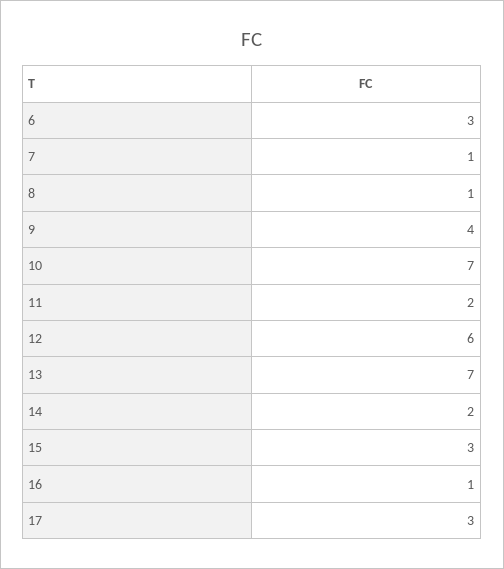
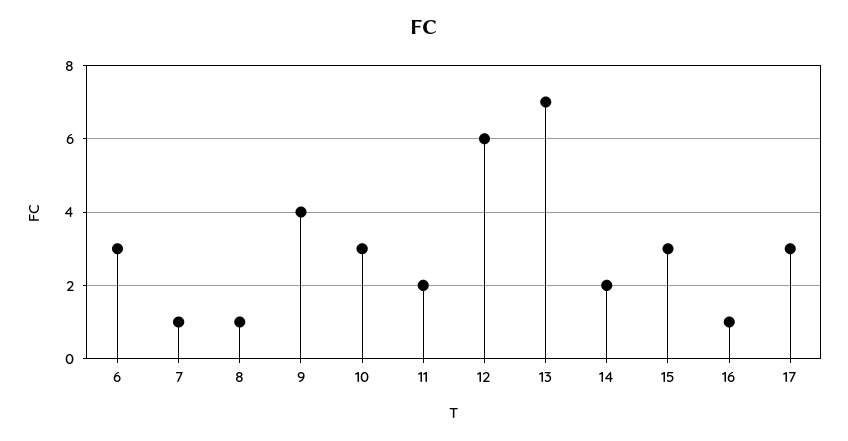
  {
    "6": 3,
    "7": 1,
    "8": 1,
    "9": 4,
-   "10": 7,
+   "10": 3,
    "11": 2,
    "12": 6,
    "13": 7,
    "14": 2,
    "15": 3,
    "16": 1,
    "17": 3
  }

